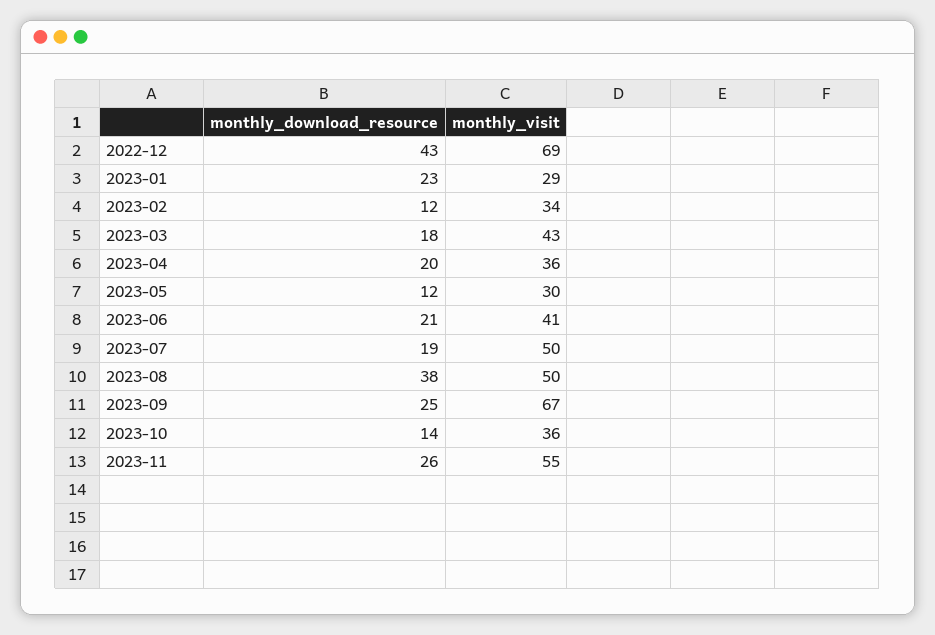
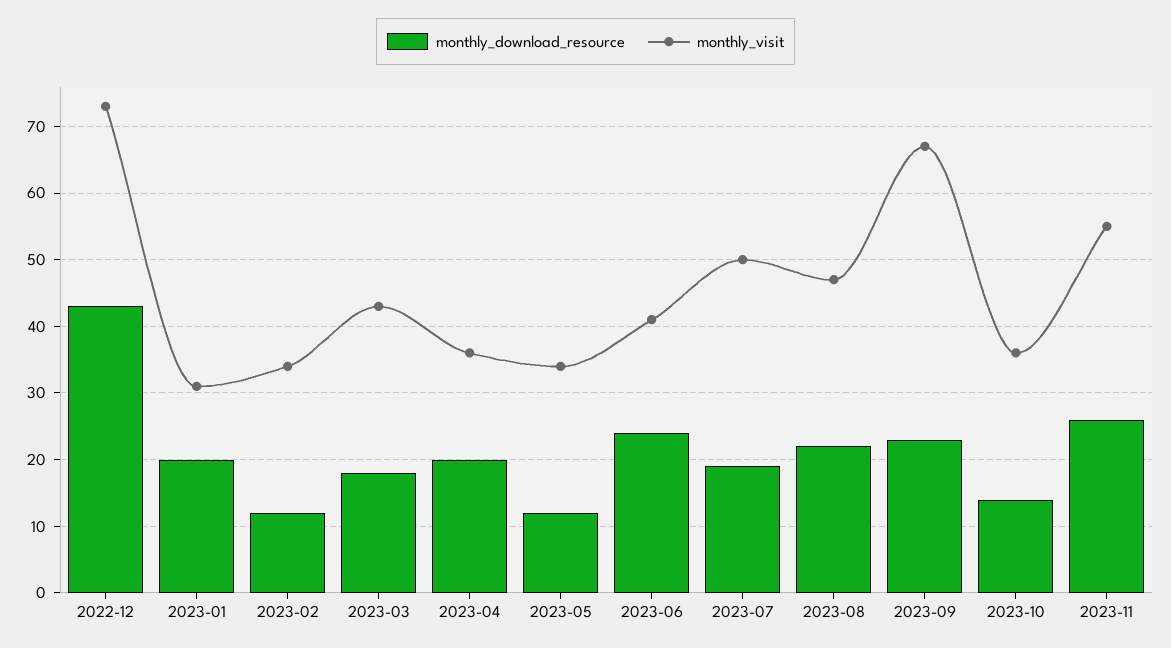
  {
    "monthly_download_resource": {
      "2022-12": 43,
-     "2023-01": 23,
+     "2023-01": 20,
      "2023-02": 12,
      "2023-03": 18,
      "2023-04": 20,
      "2023-05": 12,
-     "2023-06": 21,
+     "2023-06": 24,
      "2023-07": 19,
-     "2023-08": 38,
+     "2023-08": 22,
-     "2023-09": 25,
+     "2023-09": 23,
      "2023-10": 14,
      "2023-11": 26
    },
    "monthly_visit": {
-     "2022-12": 69,
+     "2022-12": 73,
-     "2023-01": 29,
+     "2023-01": 31,
      "2023-02": 34,
      "2023-03": 43,
      "2023-04": 36,
-     "2023-05": 30,
+     "2023-05": 34,
      "2023-06": 41,
      "2023-07": 50,
-     "2023-08": 50,
+     "2023-08": 47,
      "2023-09": 67,
      "2023-10": 36,
      "2023-11": 55
    }
  }

